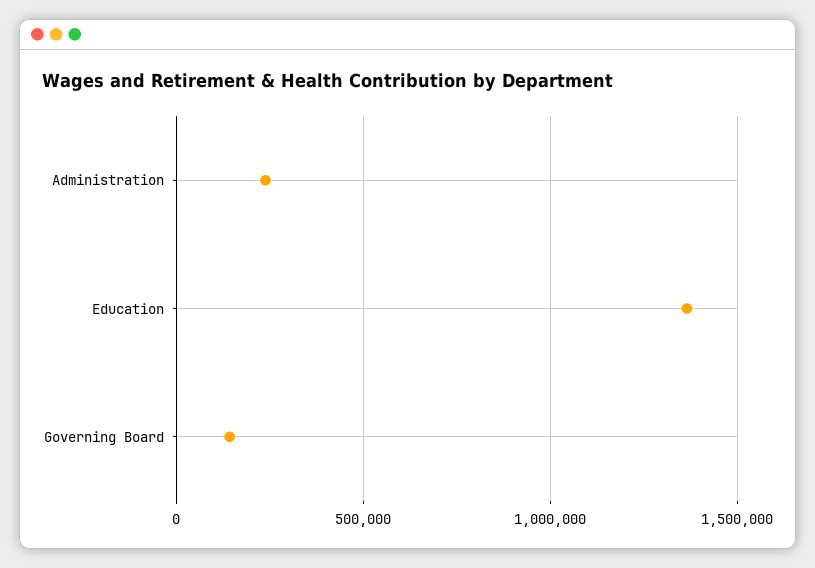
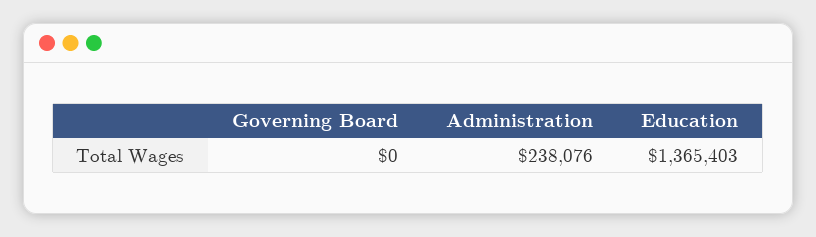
  {
    "Administration": 238076,
    "Education": 1365403,
-   "Governing Board": 150000
+   "Governing Board": 0
  }

